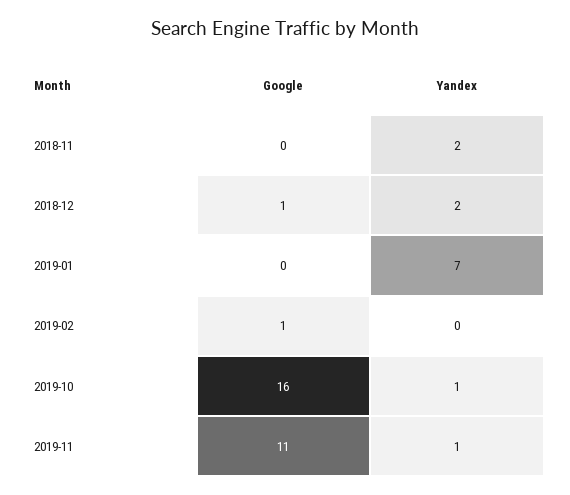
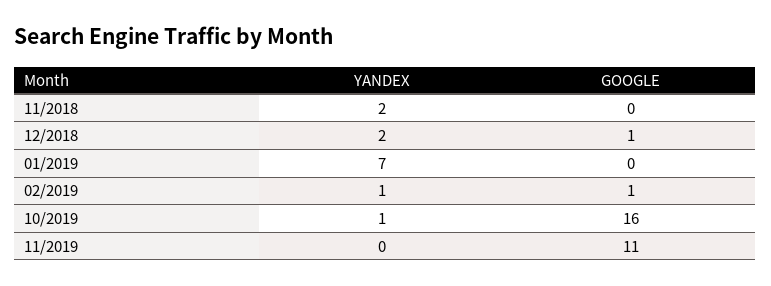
  {
    "Google": {
      "2018-11": 0,
      "2018-12": 1,
      "2019-01": 0,
      "2019-02": 1,
      "2019-10": 16,
      "2019-11": 11
    },
    "Yandex": {
      "2018-11": 2,
      "2018-12": 2,
      "2019-01": 7,
-     "2019-02": 0,
+     "2019-02": 1,
      "2019-10": 1,
-     "2019-11": 1
+     "2019-11": 0
    }
  }

